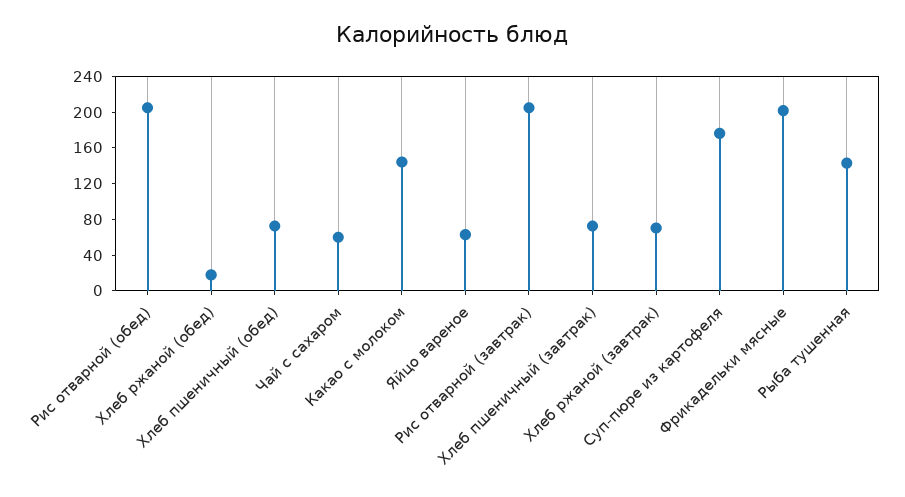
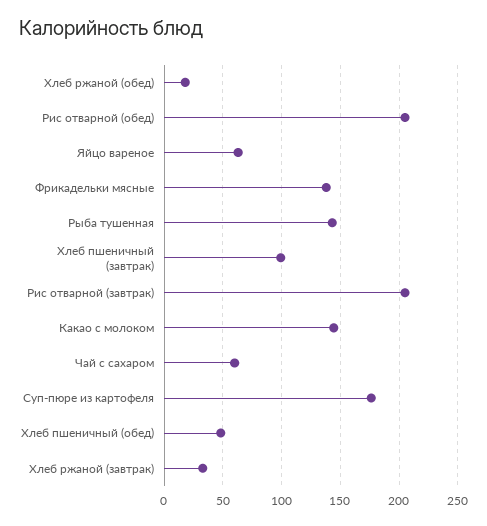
  {
    "Рис отварной (обед)": 210,
    "Хлеб ржаной (обед)": 20,
-   "Хлеб пшеничный (обед)": 70,
+   "Хлеб пшеничный (обед)": 50,
    "Чай с сахаром": 60,
    "Какао с молоком": 140,
    "Яйцо вареное": 60,
    "Рис отварной (завтрак)": 210,
-   "Хлеб пшеничный (завтрак)": 70,
+   "Хлеб пшеничный (завтрак)": 100,
-   "Хлеб ржаной (завтрак)": 70,
+   "Хлеб ржаной (завтрак)": 30,
    "Суп-пюре из картофеля": 180,
-   "Фрикадельки мясные": 200,
+   "Фрикадельки мясные": 140,
    "Рыба тушенная": 140
  }

